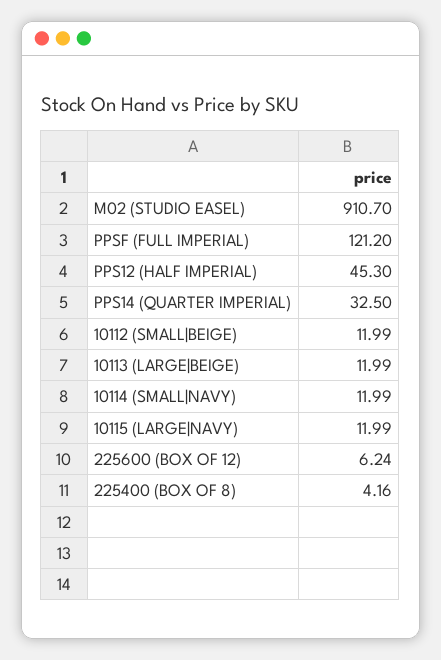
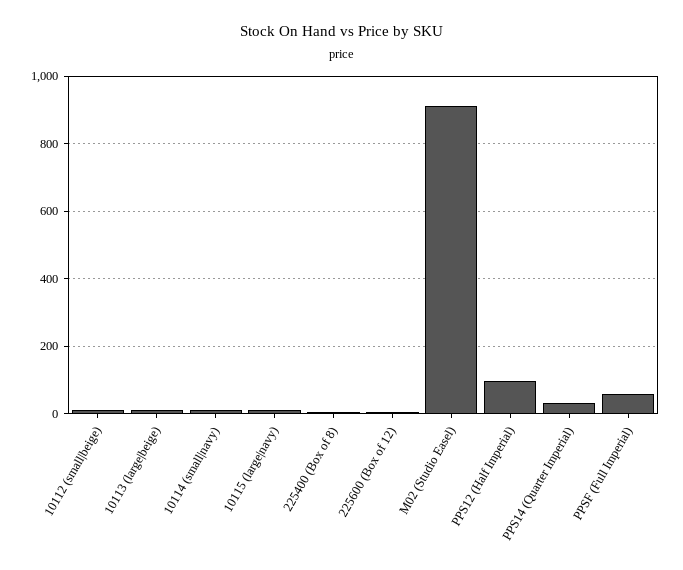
  {
    "M02 (STUDIO EASEL)": 910.7,
-   "PPSF (FULL IMPERIAL)": 121.2,
+   "PPSF (FULL IMPERIAL)": 60,
-   "PPS12 (HALF IMPERIAL)": 45.3,
+   "PPS12 (HALF IMPERIAL)": 100,
    "PPS14 (QUARTER IMPERIAL)": 32.5,
    "10112 (SMALL|BEIGE)": 11.99,
    "10113 (LARGE|BEIGE)": 11.99,
    "10114 (SMALL|NAVY)": 11.99,
    "10115 (LARGE|NAVY)": 11.99,
    "225600 (BOX OF 12)": 6.24,
    "225400 (BOX OF 8)": 4.16
  }

